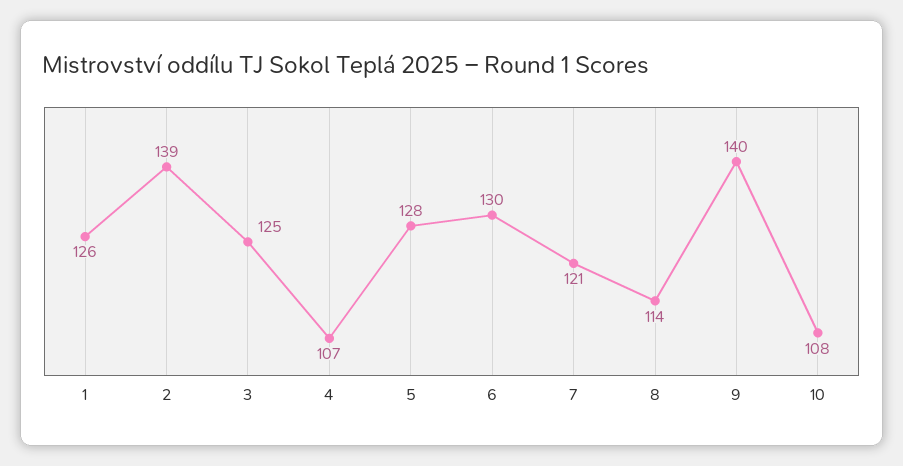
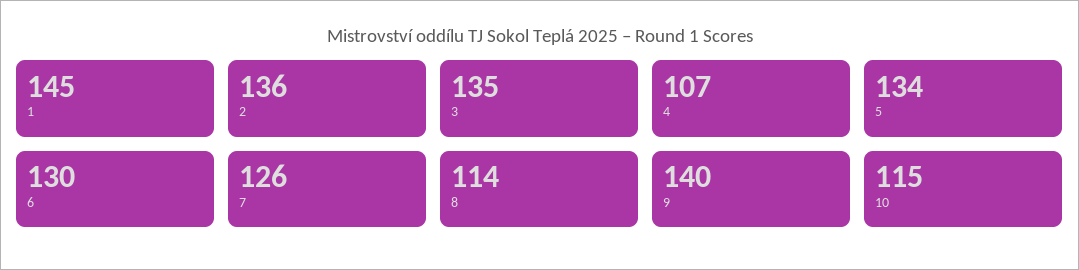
  {
-   "1": 126,
+   "1": 145,
-   "2": 139,
+   "2": 136,
-   "3": 125,
+   "3": 135,
    "4": 107,
-   "5": 128,
+   "5": 134,
    "6": 130,
-   "7": 121,
+   "7": 126,
    "8": 114,
    "9": 140,
-   "10": 108
+   "10": 115
  }

